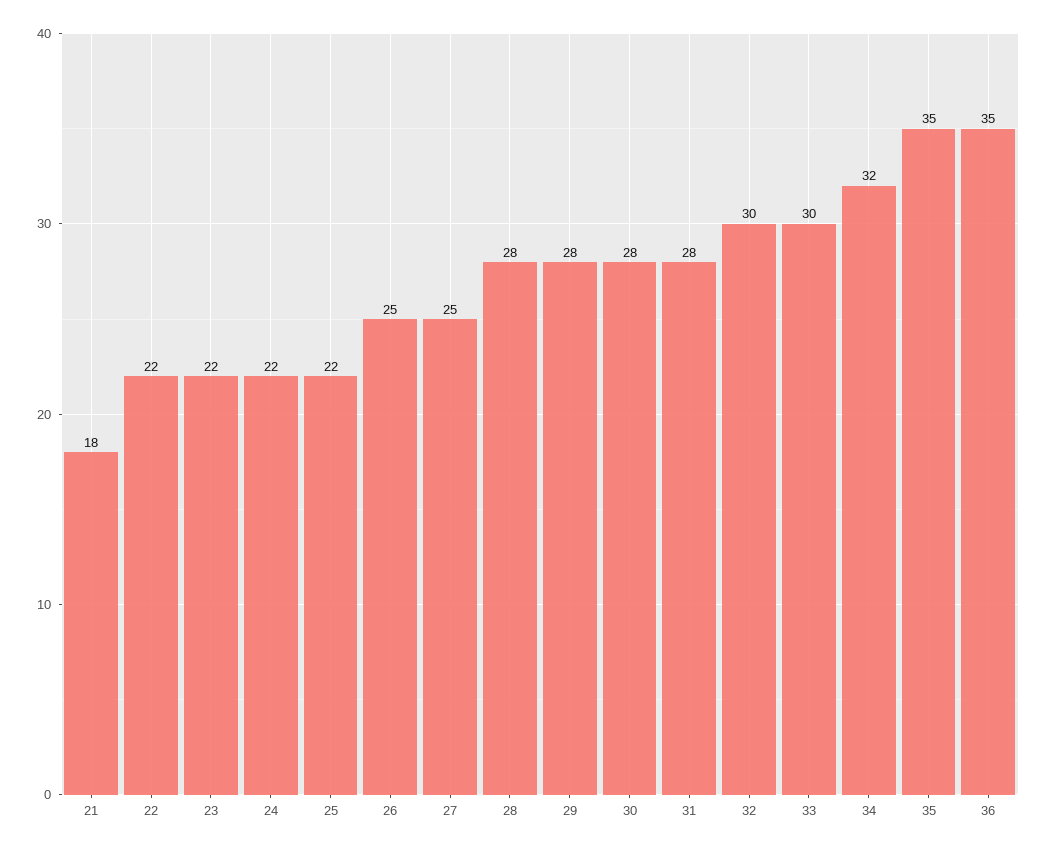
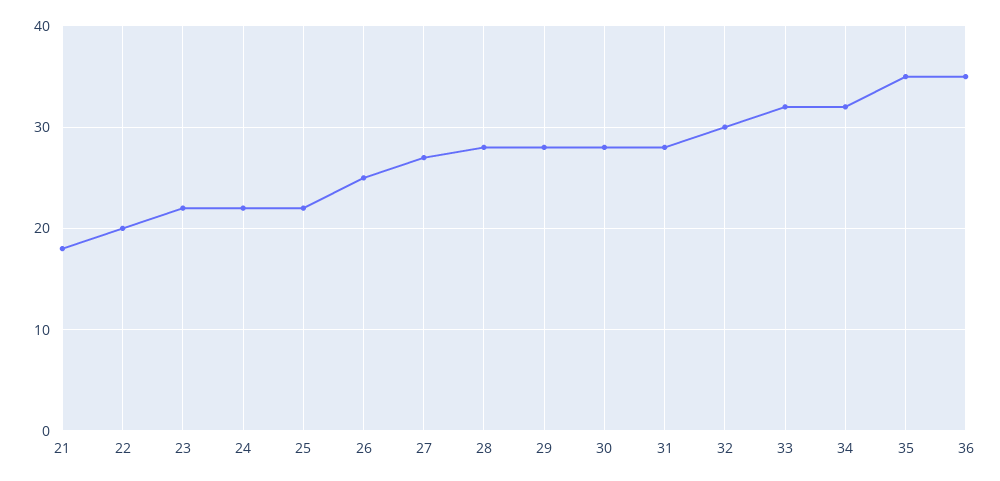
  {
    "21": 18,
-   "22": 22,
+   "22": 20,
    "23": 22,
    "24": 22,
    "25": 22,
    "26": 25,
-   "27": 25,
+   "27": 27,
    "28": 28,
    "29": 28,
    "30": 28,
    "31": 28,
    "32": 30,
-   "33": 30,
+   "33": 32,
    "34": 32,
    "35": 35,
    "36": 35
  }

